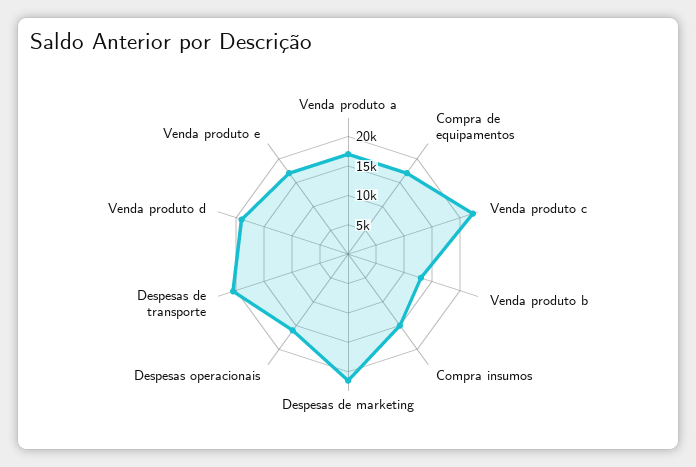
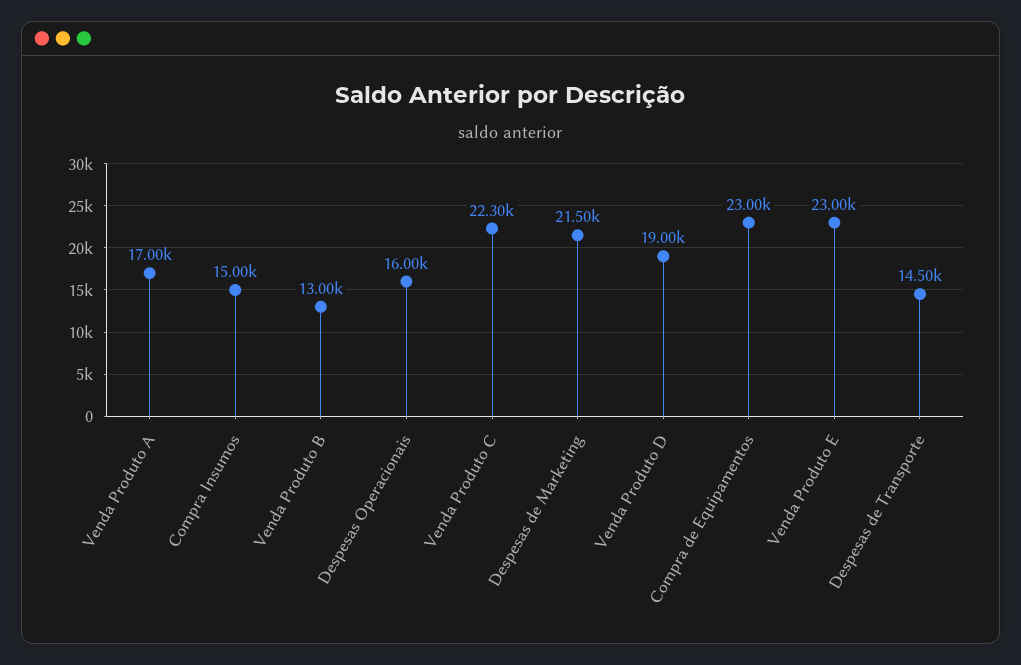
  {
    "Venda produto a": 17000,
-   "Compra de equipamentos": 17500,
+   "Compra de equipamentos": 23000,
    "Venda produto c": 22300,
    "Venda produto b": 13000,
    "Compra insumos": 15000,
    "Despesas de marketing": 21500,
    "Despesas operacionais": 16000,
-   "Despesas de transporte": 20000,
+   "Despesas de transporte": 14500,
    "Venda produto d": 19000,
-   "Venda produto e": 17500
+   "Venda produto e": 23000
  }

